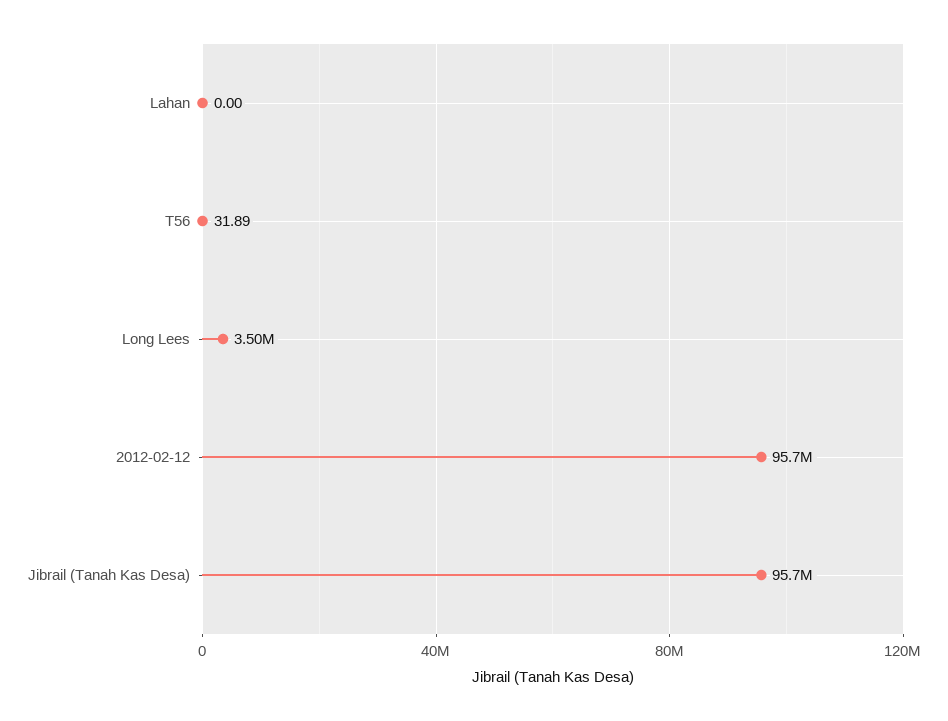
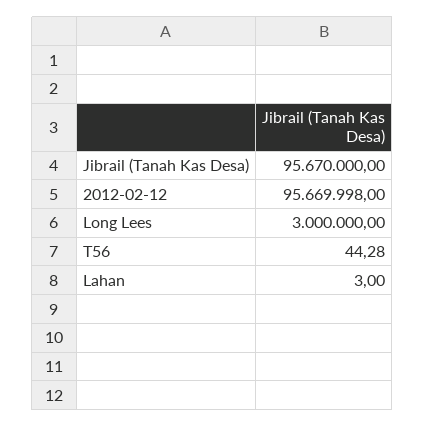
  {
-   "Lahan": 0,
+   "Lahan": 3,
-   "T56": 31.89,
+   "T56": 44.28,
-   "Long Lees": 3500000,
+   "Long Lees": 3000000,
    "2012-02-12": 95669998,
    "Jibrail (Tanah Kas Desa)": 95670000
  }

